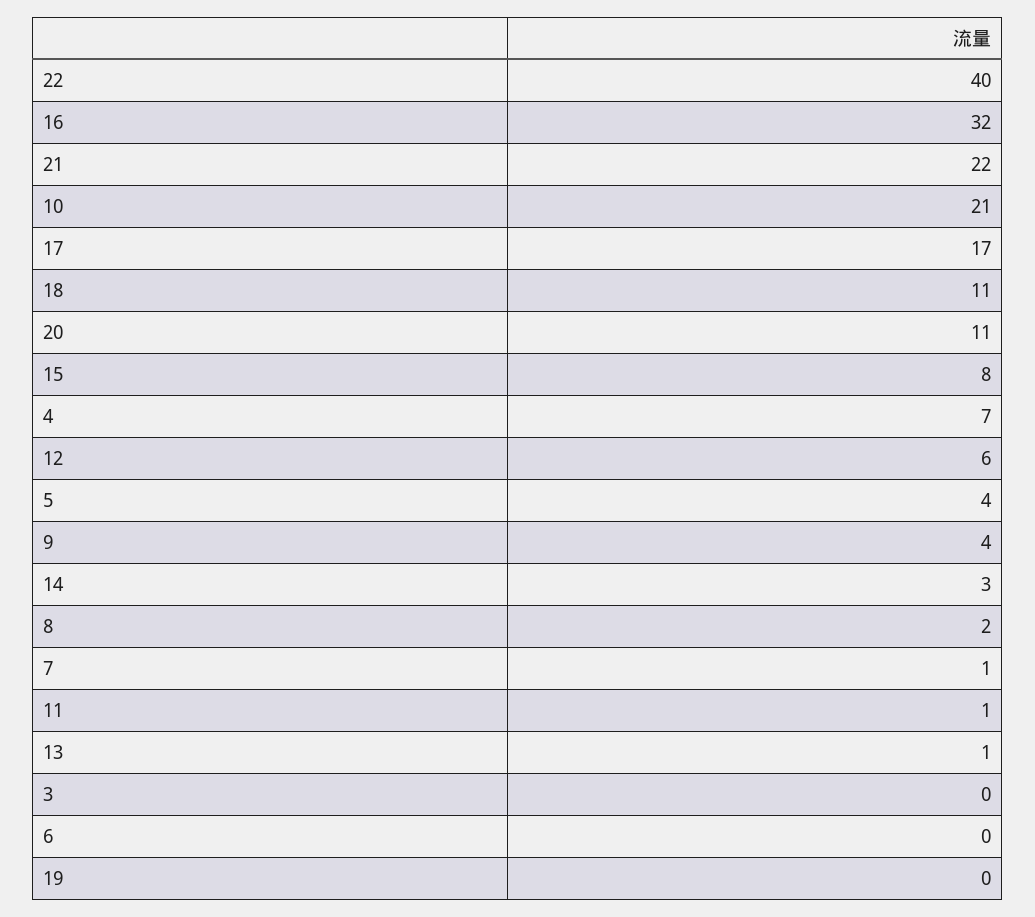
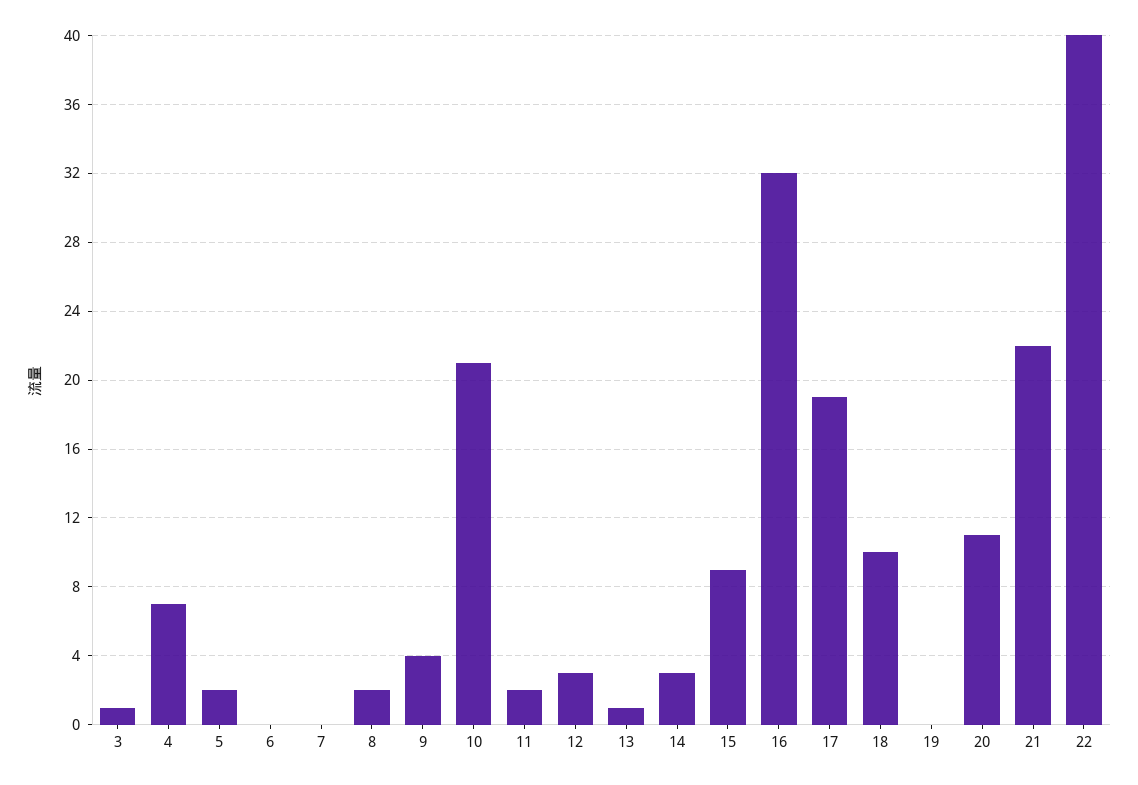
  {
    "22": 40,
    "16": 32,
    "21": 22,
    "10": 21,
-   "17": 17,
+   "17": 19,
-   "18": 11,
+   "18": 10,
    "20": 11,
-   "15": 8,
+   "15": 9,
    "4": 7,
-   "12": 6,
+   "12": 3,
-   "5": 4,
+   "5": 2,
    "9": 4,
    "14": 3,
    "8": 2,
-   "7": 1,
+   "7": 0,
-   "11": 1,
+   "11": 2,
    "13": 1,
-   "3": 0,
+   "3": 1,
    "6": 0,
    "19": 0
  }

